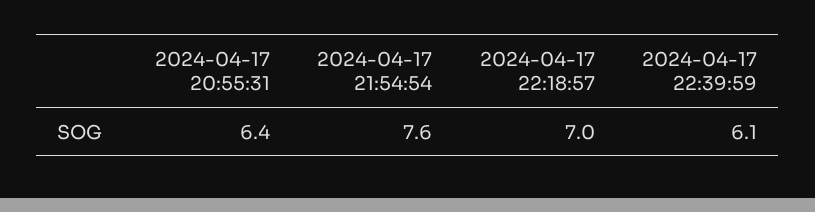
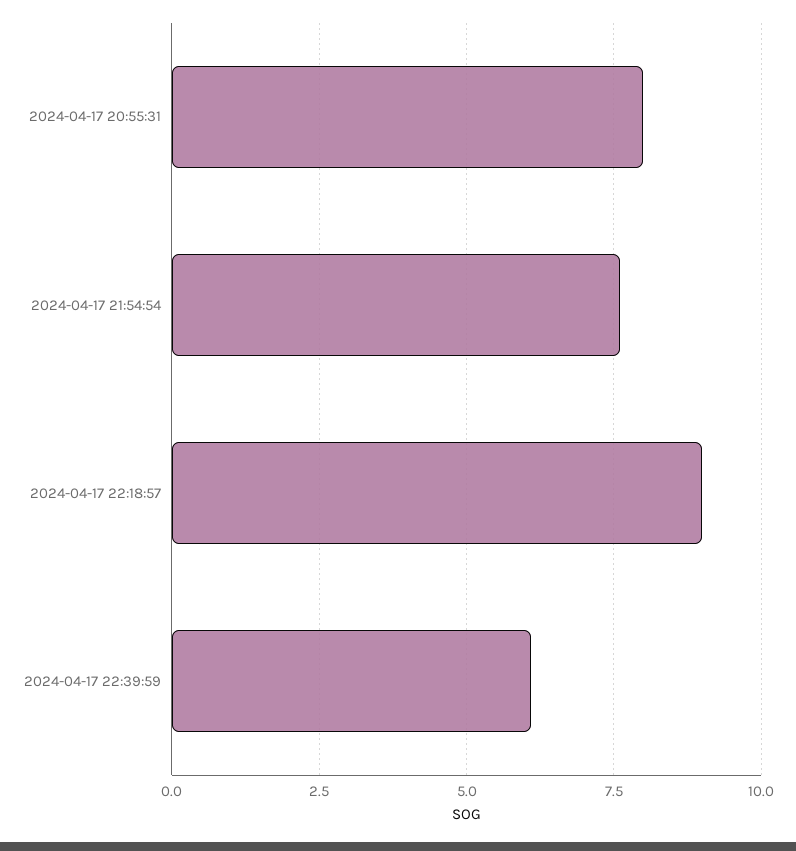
  {
-   "2024-04-17 20:55:31": 6.4,
+   "2024-04-17 20:55:31": 8,
    "2024-04-17 21:54:54": 7.6,
-   "2024-04-17 22:18:57": 7,
+   "2024-04-17 22:18:57": 9,
    "2024-04-17 22:39:59": 6.1
  }

